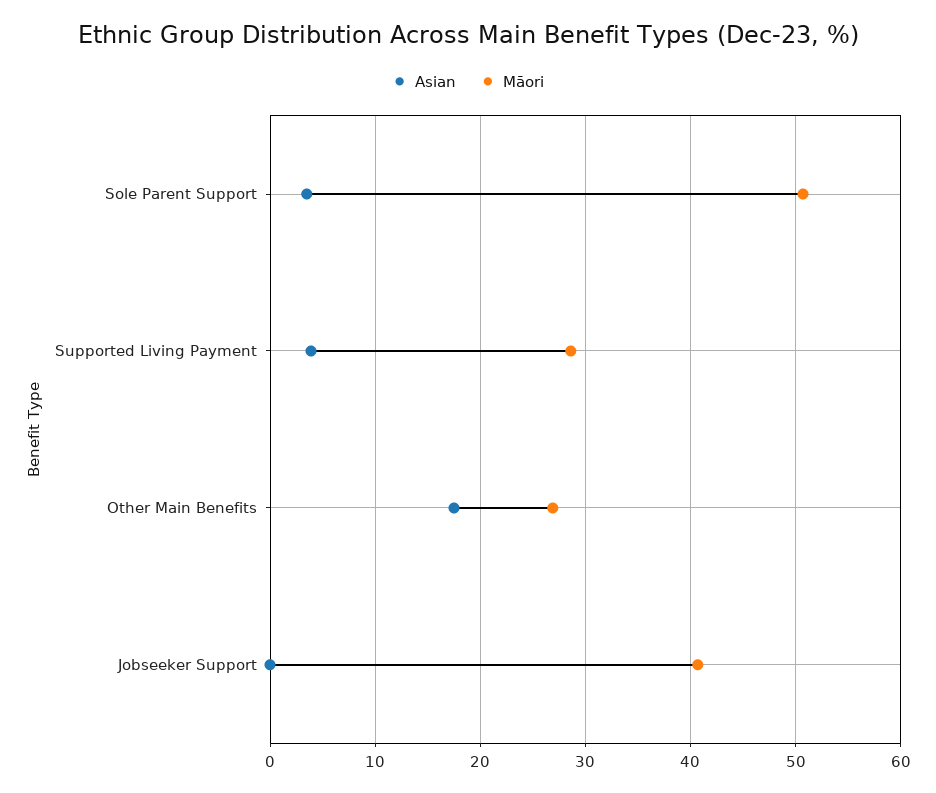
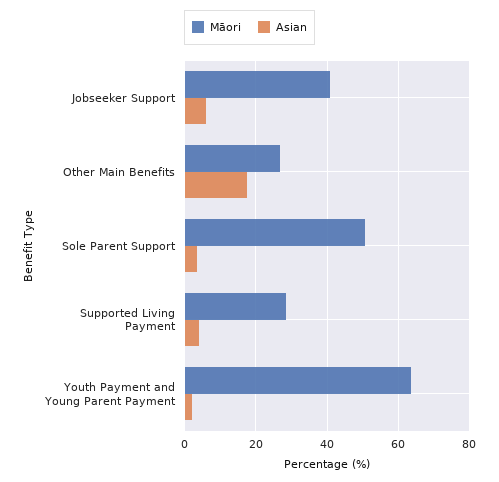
  {
    "Asian": {
      "Sole Parent Support": 4,
      "Supported Living Payment": 4,
      "Other Main Benefits": 18,
-     "Jobseeker Support": 0
+     "Jobseeker Support": 6,
+     "Youth Payment and Young Parent Payment": 2
    },
    "Māori": {
      "Sole Parent Support": 51,
      "Supported Living Payment": 29,
      "Other Main Benefits": 27,
-     "Jobseeker Support": 41
+     "Jobseeker Support": 41,
+     "Youth Payment and Young Parent Payment": 64
    }
  }

